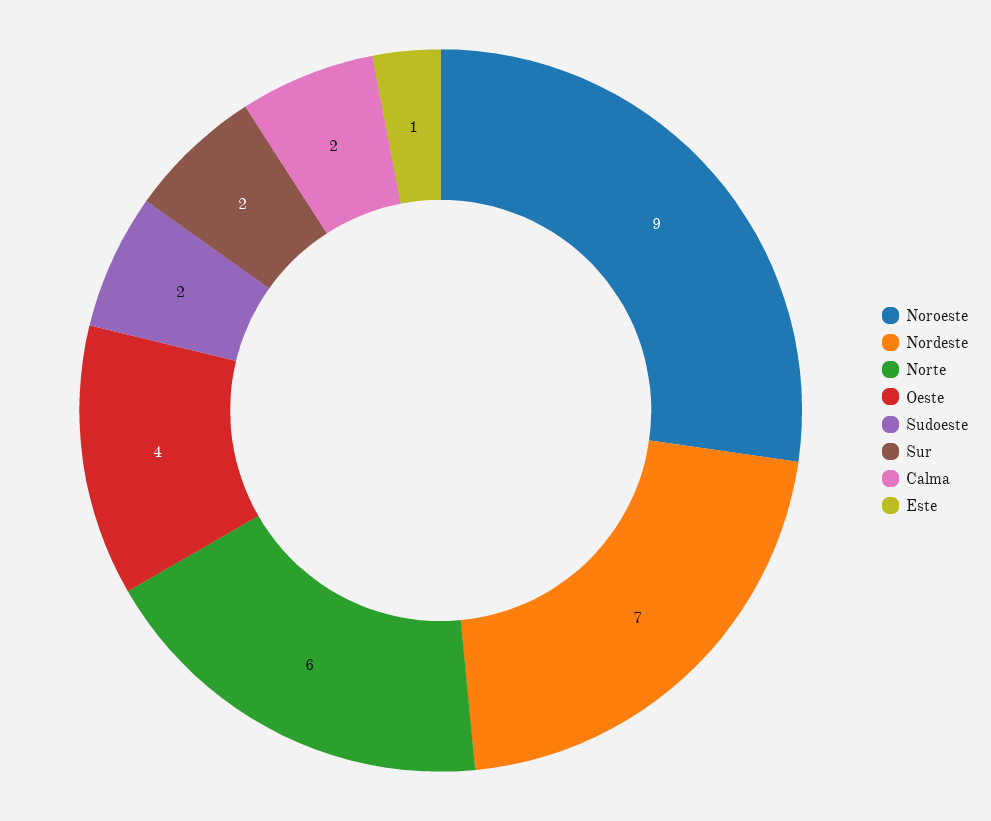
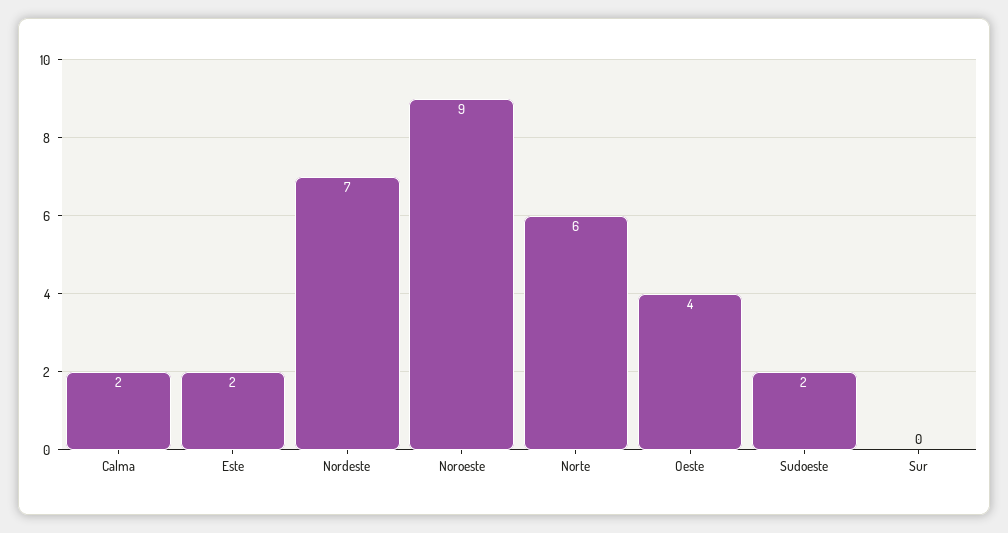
  {
    "Noroeste": 9,
    "Nordeste": 7,
    "Norte": 6,
    "Oeste": 4,
    "Sudoeste": 2,
-   "Sur": 2,
+   "Sur": 0,
    "Calma": 2,
-   "Este": 1
+   "Este": 2
  }

